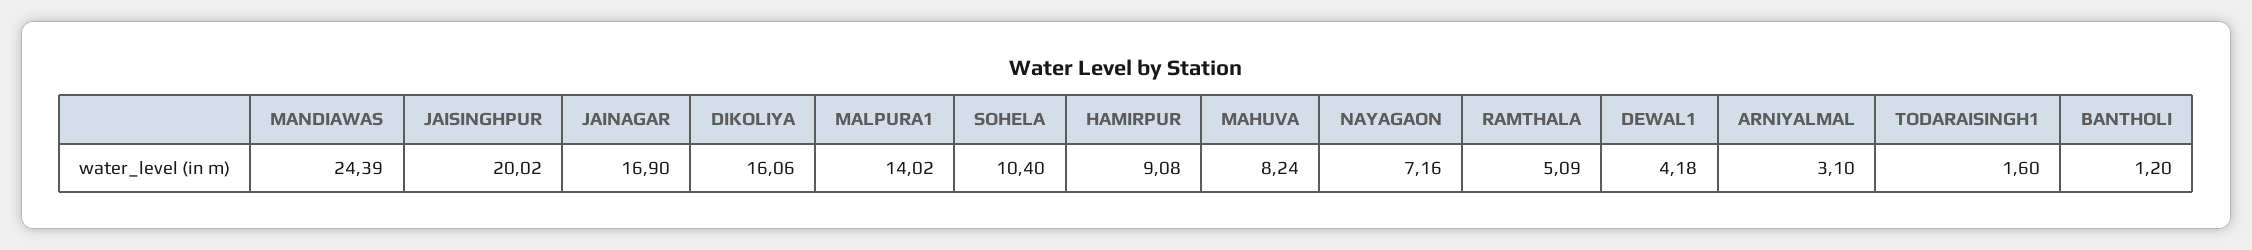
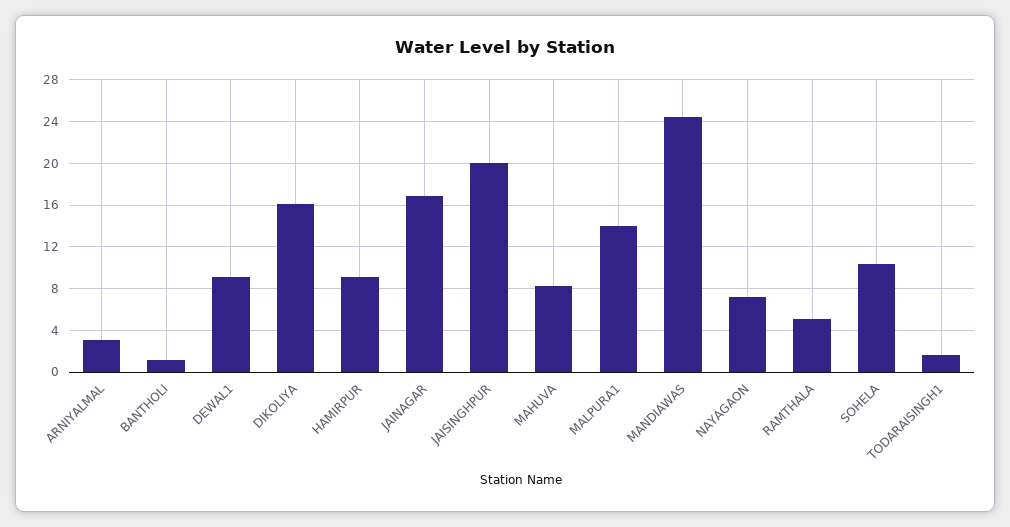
  {
    "MANDIAWAS": 24.39,
    "JAISINGHPUR": 20.02,
    "JAINAGAR": 16.9,
    "DIKOLIYA": 16.06,
    "MALPURA1": 14.02,
    "SOHELA": 10.4,
    "HAMIRPUR": 9.08,
    "MAHUVA": 8.24,
    "NAYAGAON": 7.16,
    "RAMTHALA": 5.09,
-   "DEWAL1": 4.18,
+   "DEWAL1": 9,
    "ARNIYALMAL": 3.1,
    "TODARAISINGH1": 1.6,
    "BANTHOLI": 1.2
  }

